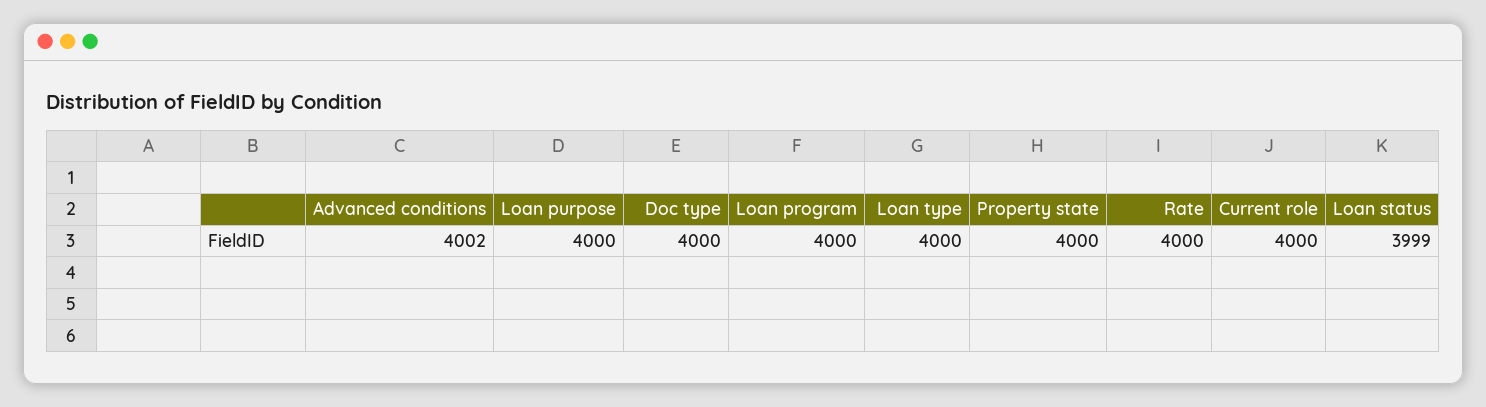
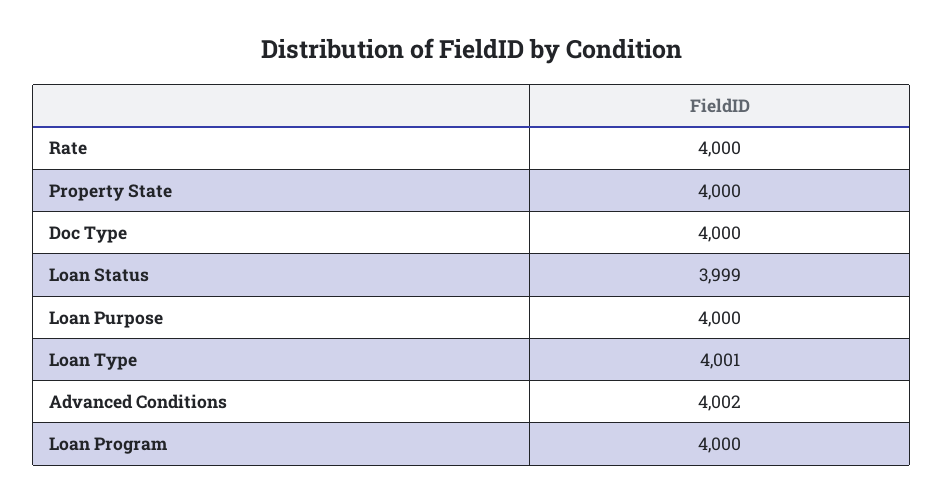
  {
    "Advanced conditions": 4002,
    "Loan purpose": 4000,
    "Doc type": 4000,
    "Loan program": 4000,
-   "Loan type": 4000,
+   "Loan type": 4001,
    "Property state": 4000,
    "Rate": 4000,
-   "Current role": 4000,
    "Loan status": 3999
  }

